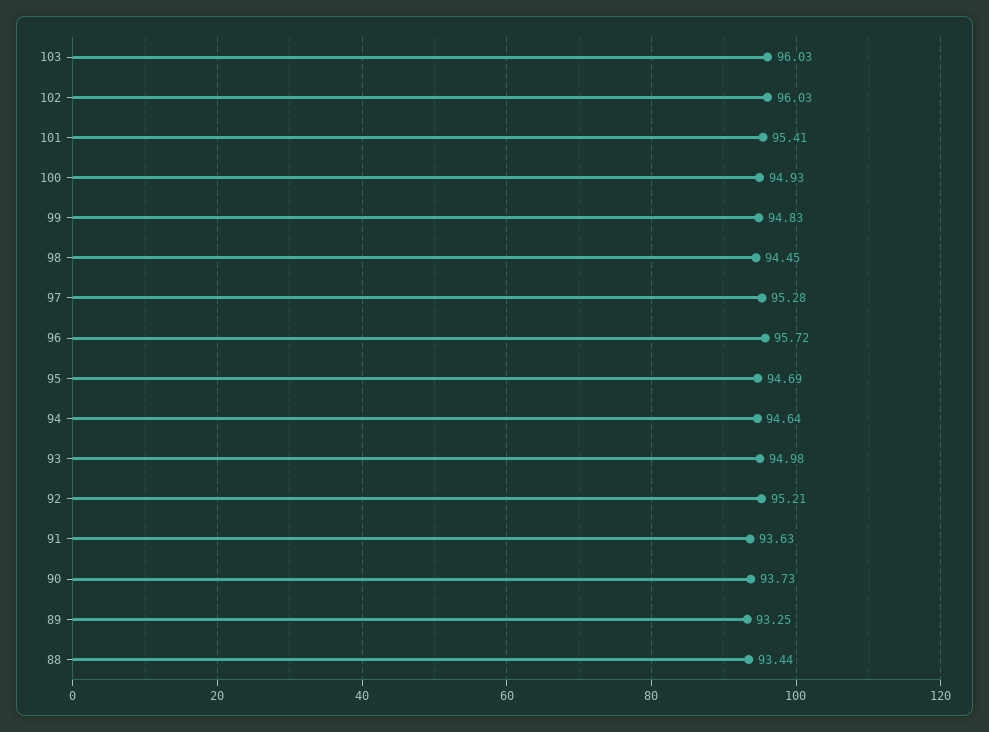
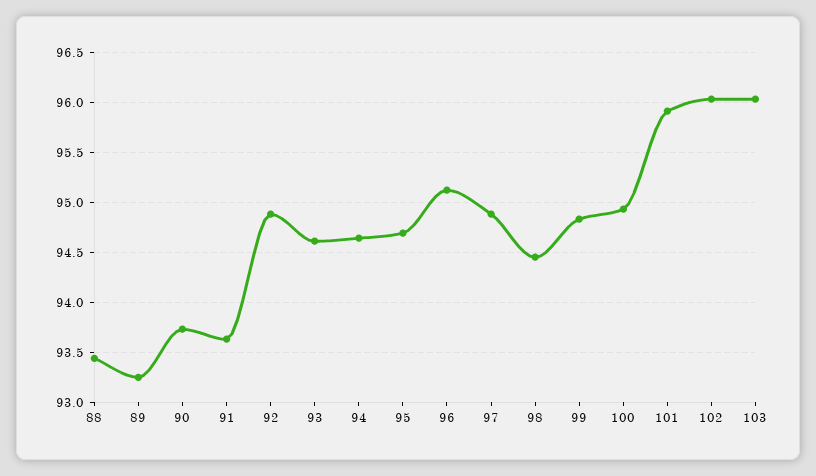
  {
    "103": 96.03,
    "102": 96.03,
-   "101": 95.41,
+   "101": 95.9,
    "100": 94.93,
    "99": 94.83,
    "98": 94.45,
-   "97": 95.28,
+   "97": 94.9,
-   "96": 95.72,
+   "96": 95.1,
    "95": 94.69,
    "94": 94.64,
-   "93": 94.98,
+   "93": 94.6,
-   "92": 95.21,
+   "92": 94.9,
    "91": 93.63,
    "90": 93.73,
    "89": 93.25,
    "88": 93.44
  }

